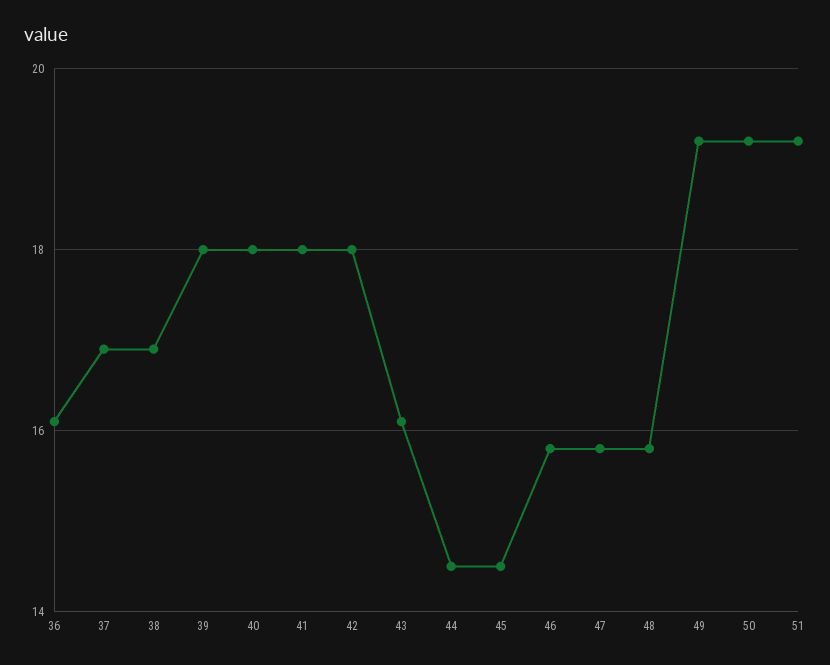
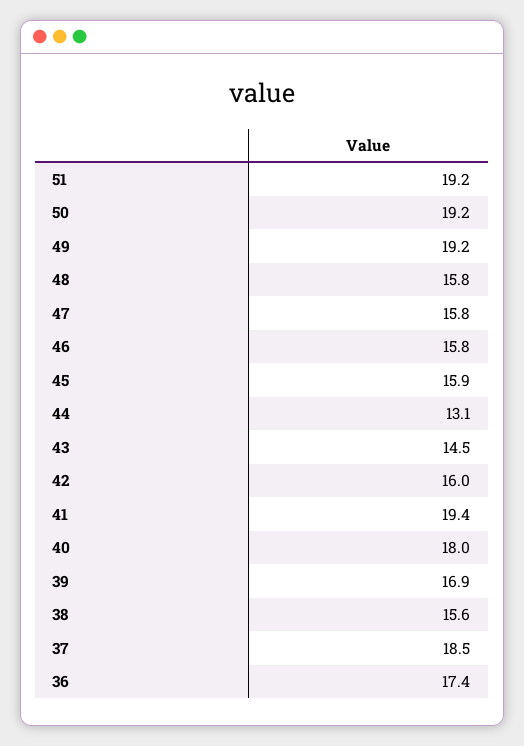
  {
-   "36": 16,
+   "36": 17.4,
-   "37": 17,
+   "37": 18.5,
-   "38": 17,
+   "38": 15.6,
-   "39": 18,
+   "39": 16.9,
    "40": 18,
-   "41": 18,
+   "41": 19.4,
-   "42": 18,
+   "42": 16,
-   "43": 16,
+   "43": 14.5,
-   "44": 14.5,
+   "44": 13.1,
-   "45": 14.5,
+   "45": 15.9,
    "46": 15.8,
    "47": 15.8,
    "48": 15.8,
    "49": 19.2,
    "50": 19.2,
    "51": 19.2
  }

